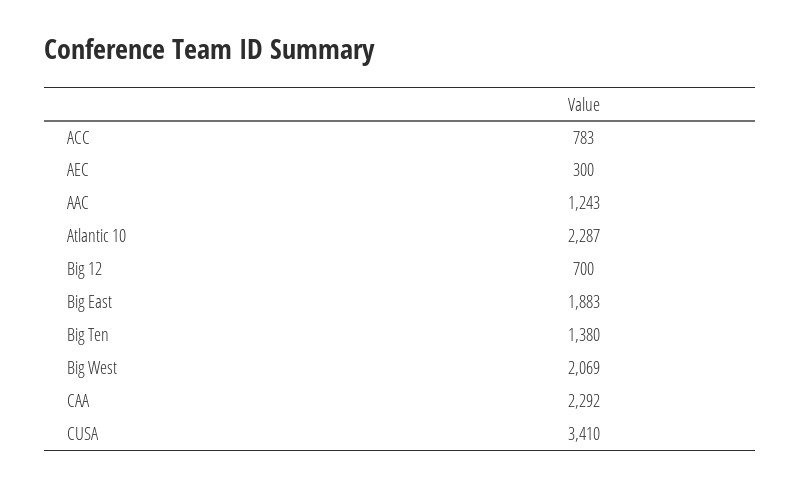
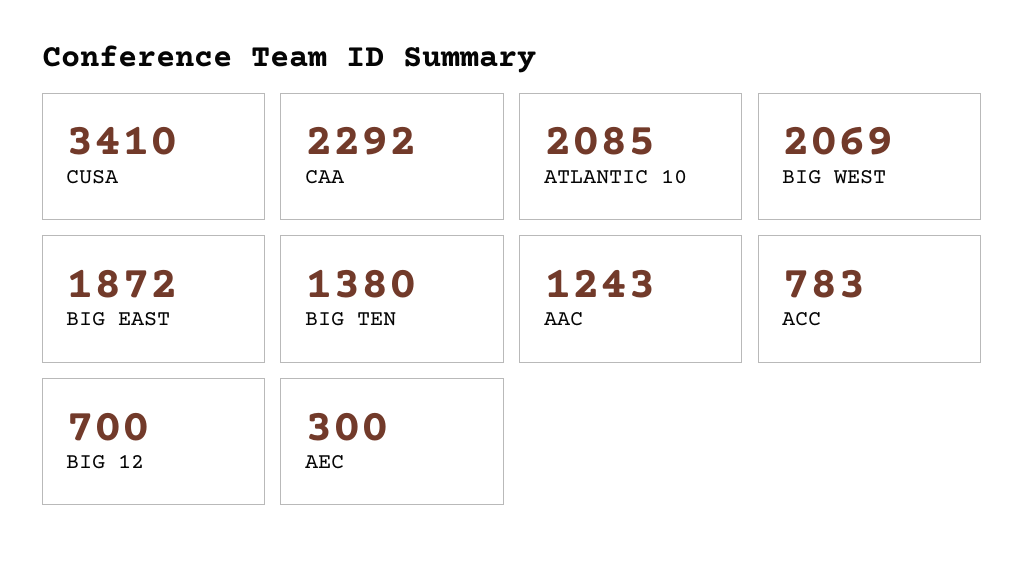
  {
    "ACC": 783,
    "AEC": 300,
    "AAC": 1243,
-   "Atlantic 10": 2287,
+   "Atlantic 10": 2085,
    "Big 12": 700,
-   "Big East": 1883,
+   "Big East": 1872,
    "Big Ten": 1380,
    "Big West": 2069,
    "CAA": 2292,
    "CUSA": 3410
  }

